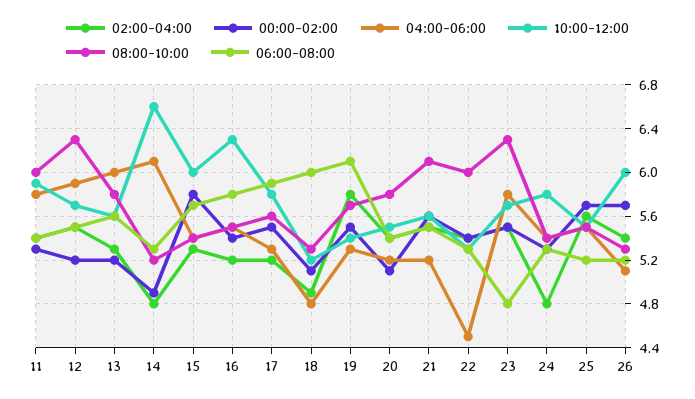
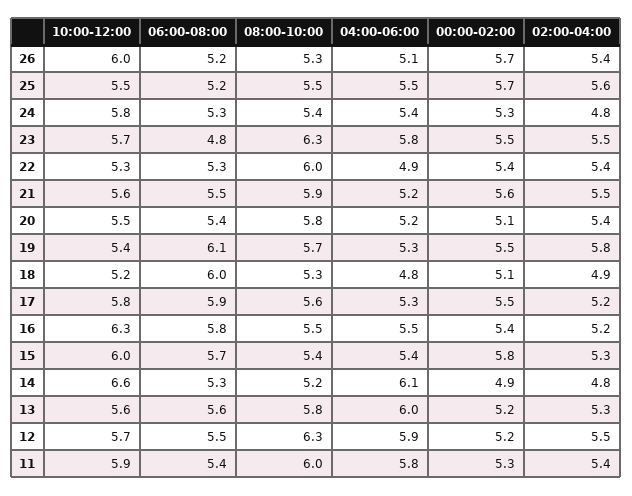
  {
    "02:00-04:00": {
      "11": 5.4,
      "12": 5.5,
      "13": 5.3,
      "14": 4.8,
      "15": 5.3,
      "16": 5.2,
      "17": 5.2,
      "18": 4.9,
      "19": 5.8,
      "20": 5.4,
      "21": 5.5,
      "22": 5.4,
      "23": 5.5,
      "24": 4.8,
      "25": 5.6,
      "26": 5.4
    },
    "00:00-02:00": {
      "11": 5.3,
      "12": 5.2,
      "13": 5.2,
      "14": 4.9,
      "15": 5.8,
      "16": 5.4,
      "17": 5.5,
      "18": 5.1,
      "19": 5.5,
      "20": 5.1,
      "21": 5.6,
      "22": 5.4,
      "23": 5.5,
      "24": 5.3,
      "25": 5.7,
      "26": 5.7
    },
    "04:00-06:00": {
      "11": 5.8,
      "12": 5.9,
      "13": 6,
      "14": 6.1,
      "15": 5.4,
      "16": 5.5,
      "17": 5.3,
      "18": 4.8,
      "19": 5.3,
      "20": 5.2,
      "21": 5.2,
-     "22": 4.5,
+     "22": 4.9,
      "23": 5.8,
      "24": 5.4,
      "25": 5.5,
      "26": 5.1
    },
    "10:00-12:00": {
      "11": 5.9,
      "12": 5.7,
      "13": 5.6,
      "14": 6.6,
      "15": 6,
      "16": 6.3,
      "17": 5.8,
      "18": 5.2,
      "19": 5.4,
      "20": 5.5,
      "21": 5.6,
      "22": 5.3,
      "23": 5.7,
      "24": 5.8,
      "25": 5.5,
      "26": 6
    },
    "08:00-10:00": {
      "11": 6,
      "12": 6.3,
      "13": 5.8,
      "14": 5.2,
      "15": 5.4,
      "16": 5.5,
      "17": 5.6,
      "18": 5.3,
      "19": 5.7,
      "20": 5.8,
-     "21": 6.1,
+     "21": 5.9,
      "22": 6,
      "23": 6.3,
      "24": 5.4,
      "25": 5.5,
      "26": 5.3
    },
    "06:00-08:00": {
      "11": 5.4,
      "12": 5.5,
      "13": 5.6,
      "14": 5.3,
      "15": 5.7,
      "16": 5.8,
      "17": 5.9,
      "18": 6,
      "19": 6.1,
      "20": 5.4,
      "21": 5.5,
      "22": 5.3,
      "23": 4.8,
      "24": 5.3,
      "25": 5.2,
      "26": 5.2
    }
  }

